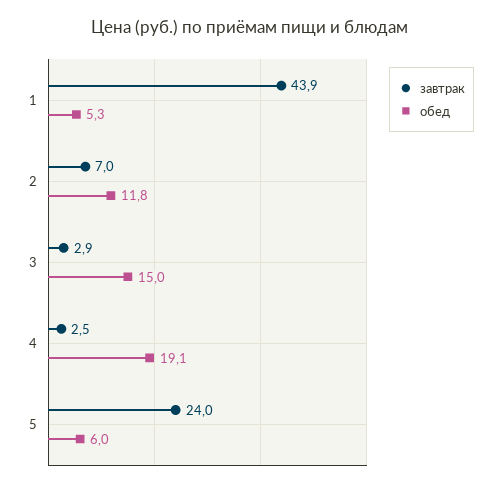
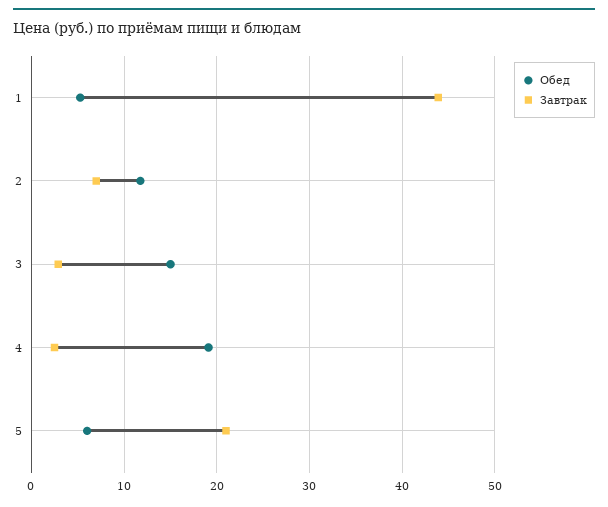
  {
    "завтрак": {
      "1": 43.9,
      "2": 7,
      "3": 2.9,
      "4": 2.5,
-     "5": 24
+     "5": 21
    },
    "обед": {
      "1": 5.3,
      "2": 11.8,
      "3": 15,
      "4": 19.1,
      "5": 6
    }
  }

